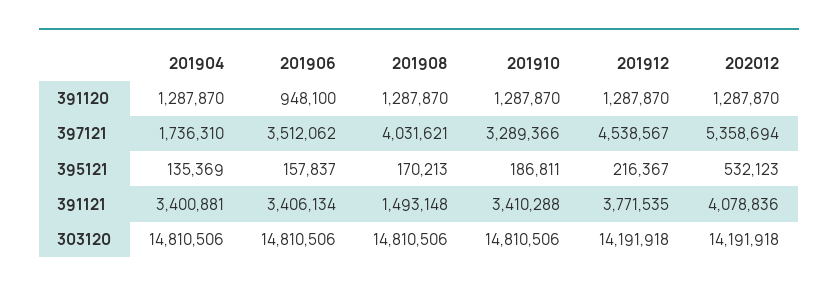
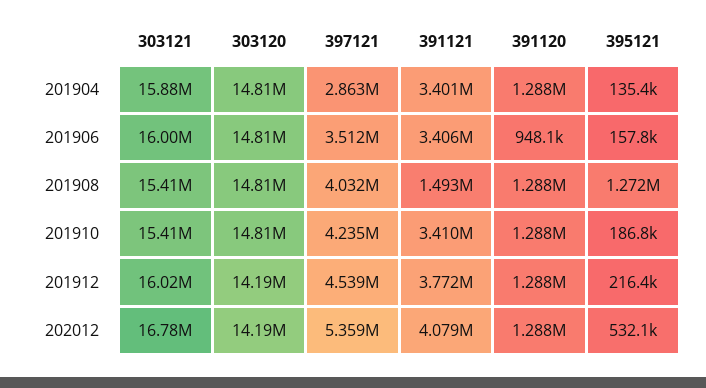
  {
    "201904": {
      "391120": 1287870,
-     "397121": 1736310,
+     "397121": 2863000,
      "395121": 135369,
      "391121": 3400881,
-     "303120": 14810506
+     "303120": 14810506,
+     "303121": 15880000
    },
    "201906": {
      "391120": 948100,
      "397121": 3512062,
      "395121": 157837,
      "391121": 3406134,
-     "303120": 14810506
+     "303120": 14810506,
+     "303121": 16000000
    },
    "201908": {
      "391120": 1287870,
      "397121": 4031621,
-     "395121": 170213,
+     "395121": 1272000,
      "391121": 1493148,
-     "303120": 14810506
+     "303120": 14810506,
+     "303121": 15410000
    },
    "201910": {
      "391120": 1287870,
-     "397121": 3289366,
+     "397121": 4235000,
      "395121": 186811,
      "391121": 3410288,
-     "303120": 14810506
+     "303120": 14810506,
+     "303121": 15410000
    },
    "201912": {
      "391120": 1287870,
      "397121": 4538567,
      "395121": 216367,
      "391121": 3771535,
-     "303120": 14191918
+     "303120": 14191918,
+     "303121": 16020000
    },
    "202012": {
      "391120": 1287870,
      "397121": 5358694,
      "395121": 532123,
      "391121": 4078836,
-     "303120": 14191918
+     "303120": 14191918,
+     "303121": 16780000
    }
  }

